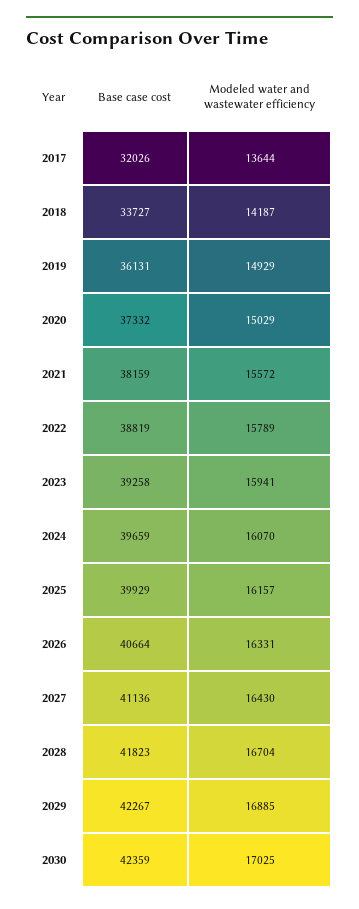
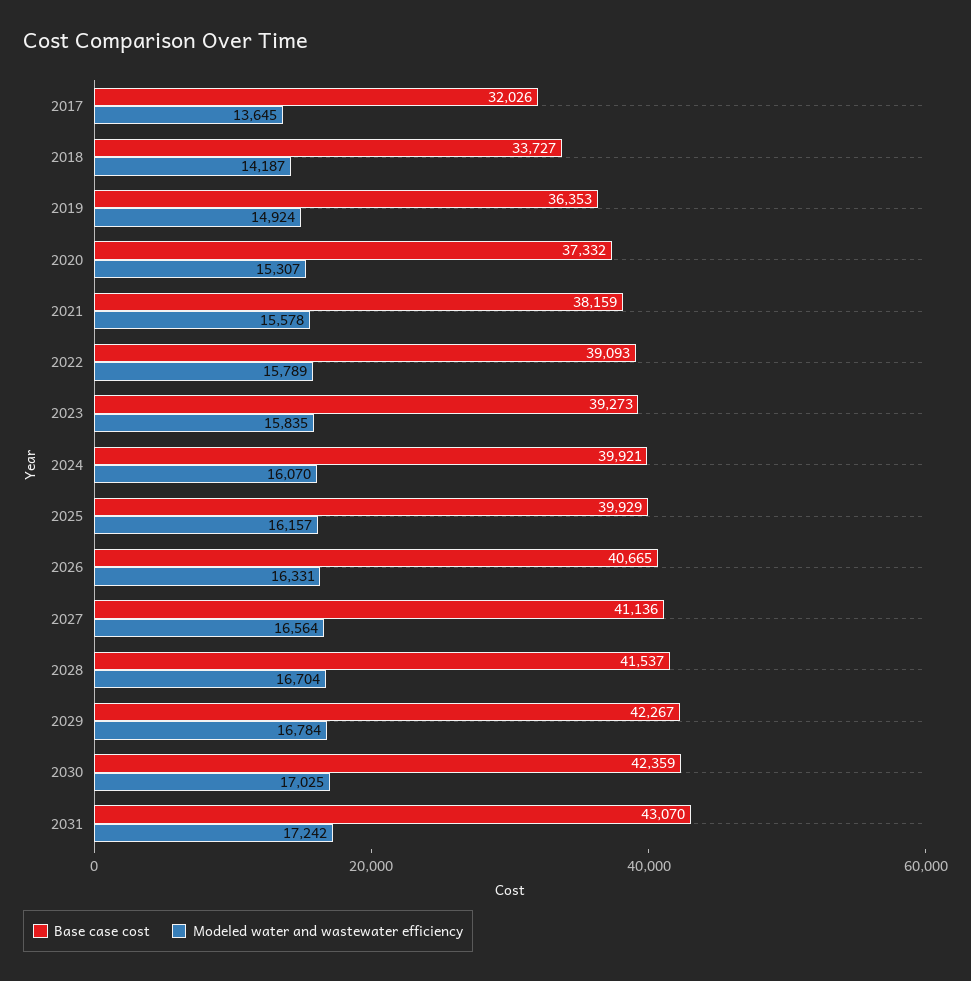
  {
    "Base case cost": {
      "2017": 32026,
      "2018": 33727,
-     "2019": 36131,
+     "2019": 36353,
      "2020": 37332,
      "2021": 38159,
-     "2022": 38819,
+     "2022": 39093,
-     "2023": 39258,
+     "2023": 39273,
-     "2024": 39659,
+     "2024": 39921,
      "2025": 39929,
-     "2026": 40664,
+     "2026": 40665,
      "2027": 41136,
-     "2028": 41823,
+     "2028": 41537,
      "2029": 42267,
-     "2030": 42359
+     "2030": 42359,
+     "2031": 43070
    },
    "Modeled water and wastewater efficiency": {
-     "2017": 13644,
+     "2017": 13645,
      "2018": 14187,
-     "2019": 14929,
+     "2019": 14924,
-     "2020": 15029,
+     "2020": 15307,
-     "2021": 15572,
+     "2021": 15578,
      "2022": 15789,
-     "2023": 15941,
+     "2023": 15835,
      "2024": 16070,
      "2025": 16157,
      "2026": 16331,
-     "2027": 16430,
+     "2027": 16564,
      "2028": 16704,
-     "2029": 16885,
+     "2029": 16784,
-     "2030": 17025
+     "2030": 17025,
+     "2031": 17242
    }
  }

